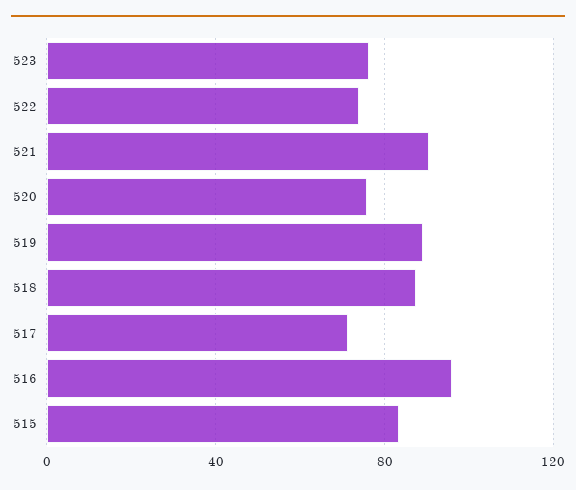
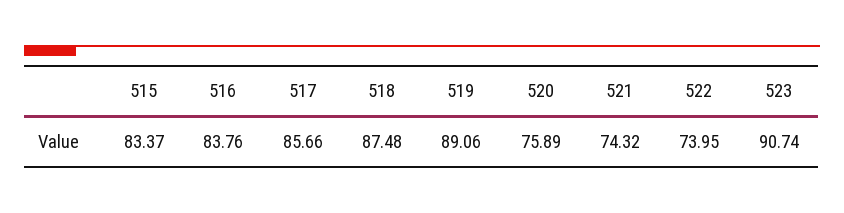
  {
-   "523": 75,
+   "523": 90.74,
    "522": 73.95,
-   "521": 90,
+   "521": 74.32,
    "520": 75.89,
    "519": 89.06,
    "518": 87.48,
-   "517": 70,
+   "517": 85.66,
-   "516": 95,
+   "516": 83.76,
    "515": 83.37
  }

